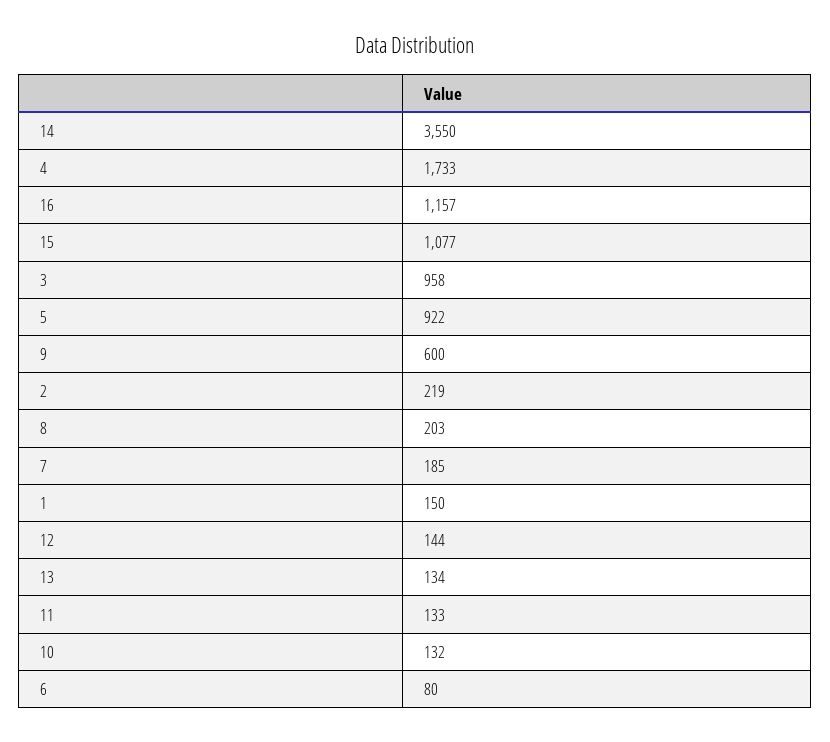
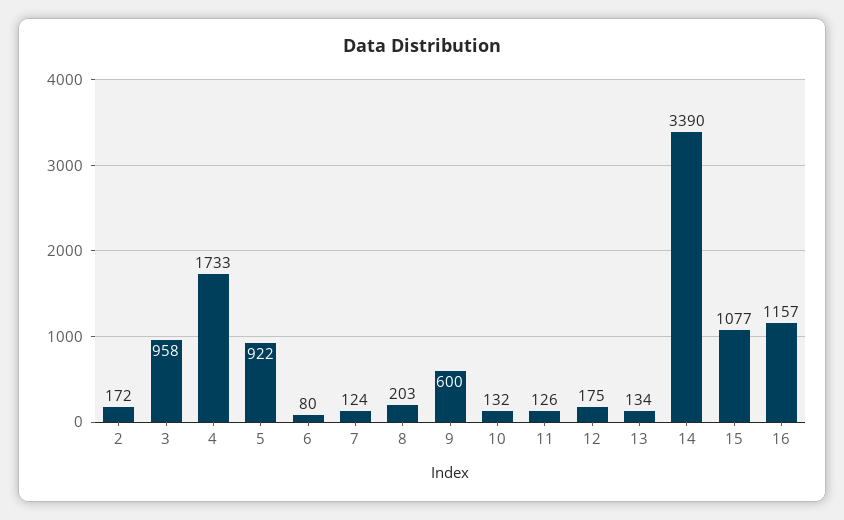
  {
-   "14": 3550,
+   "14": 3390,
    "4": 1733,
    "16": 1157,
    "15": 1077,
    "3": 958,
    "5": 922,
    "9": 600,
-   "2": 219,
+   "2": 172,
    "8": 203,
-   "7": 185,
+   "7": 124,
-   "1": 150,
-   "12": 144,
+   "12": 175,
    "13": 134,
-   "11": 133,
+   "11": 126,
    "10": 132,
    "6": 80
  }

